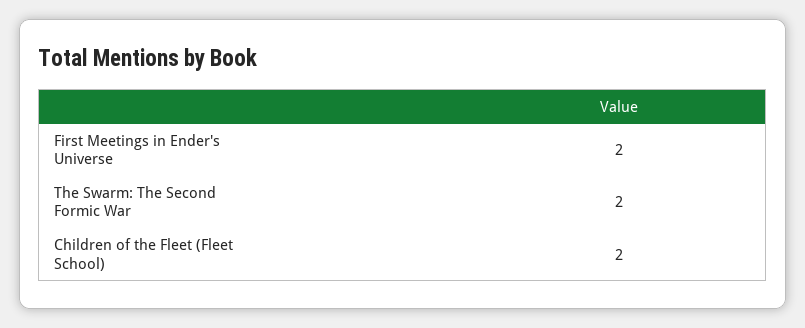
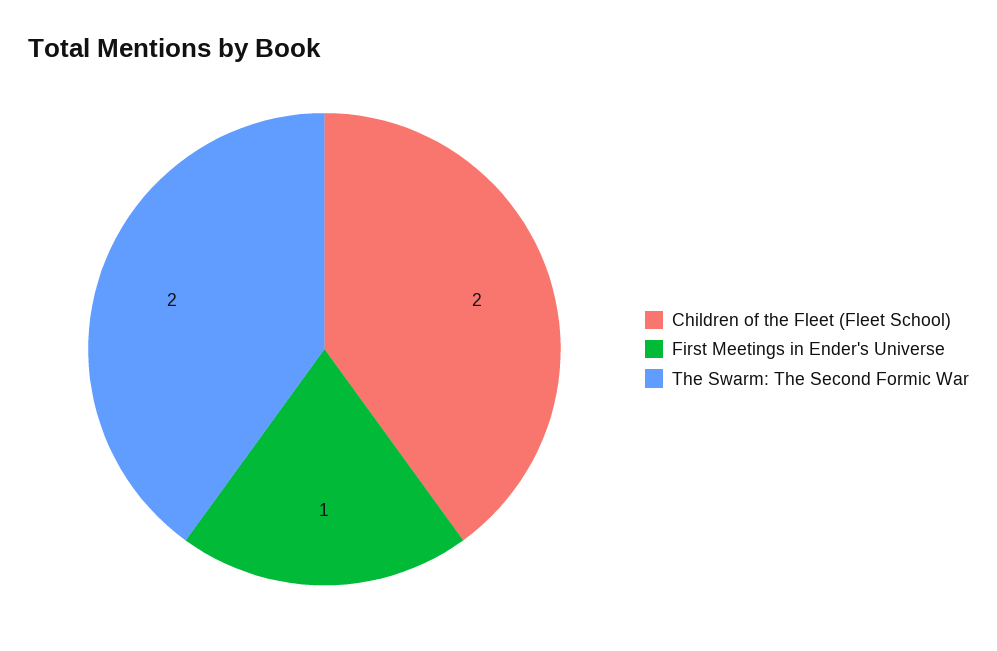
  {
-   "First Meetings in Ender's Universe": 2,
+   "First Meetings in Ender's Universe": 1,
    "The Swarm: The Second Formic War": 2,
    "Children of the Fleet (Fleet School)": 2
  }

